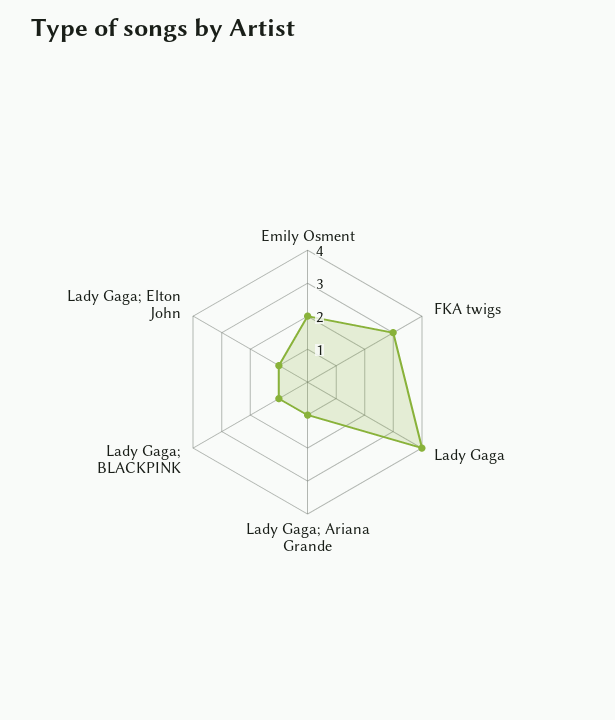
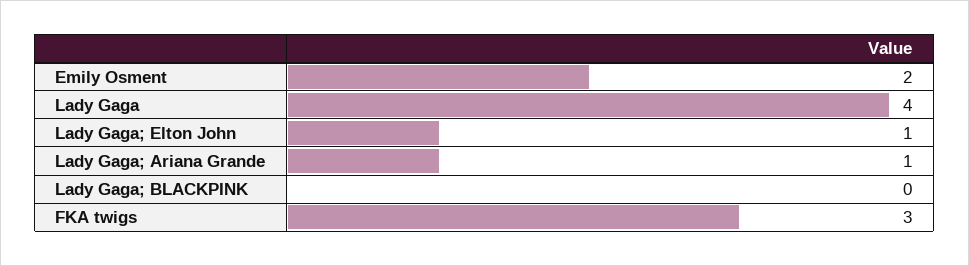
  {
    "Emily Osment": 2,
    "FKA twigs": 3,
    "Lady Gaga": 4,
    "Lady Gaga; Ariana Grande": 1,
-   "Lady Gaga; BLACKPINK": 1,
+   "Lady Gaga; BLACKPINK": 0,
    "Lady Gaga; Elton John": 1
  }

